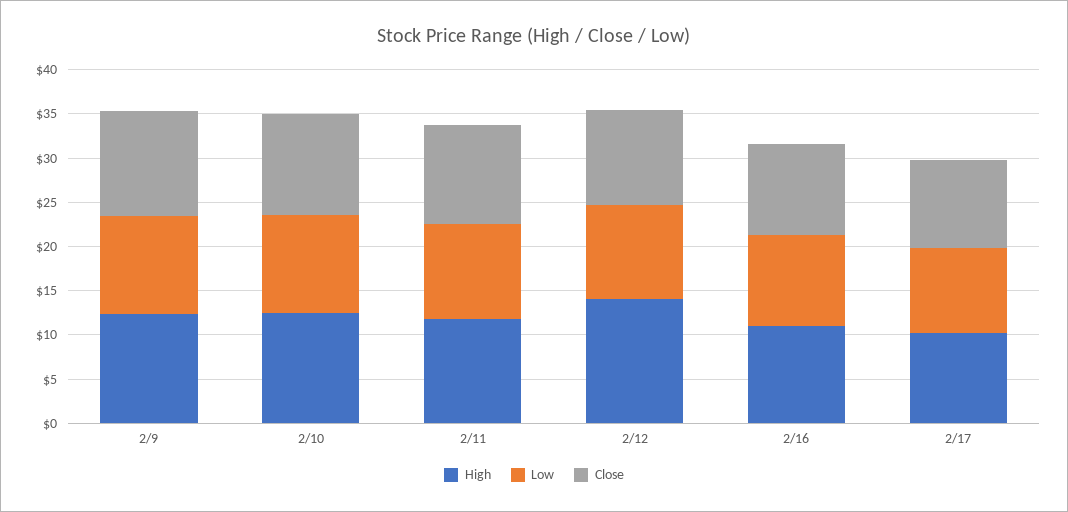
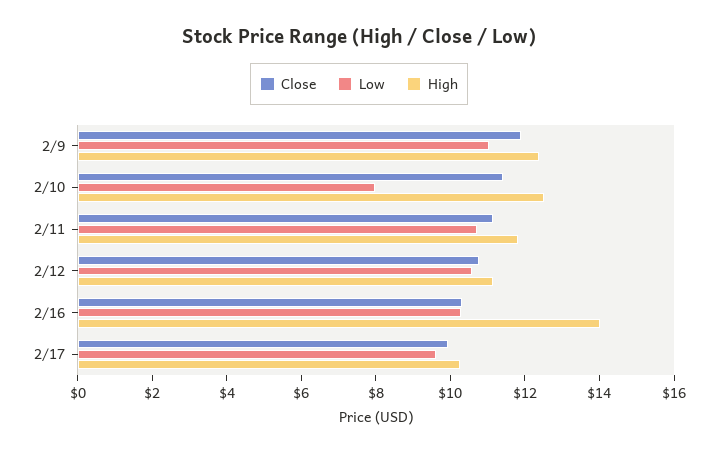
  {
    "High": {
      "2/9": 12.5,
      "2/10": 12.5,
      "2/11": 12,
-     "2/12": 14,
+     "2/12": 11,
-     "2/16": 11,
+     "2/16": 14,
      "2/17": 10.5
    },
    "Low": {
      "2/9": 11,
-     "2/10": 11,
+     "2/10": 8,
      "2/11": 10.5,
      "2/12": 10.5,
      "2/16": 10.5,
      "2/17": 9.5
    },
    "Close": {
      "2/9": 12,
      "2/10": 11.5,
      "2/11": 11,
      "2/12": 11,
      "2/16": 10.5,
      "2/17": 10
    }
  }

